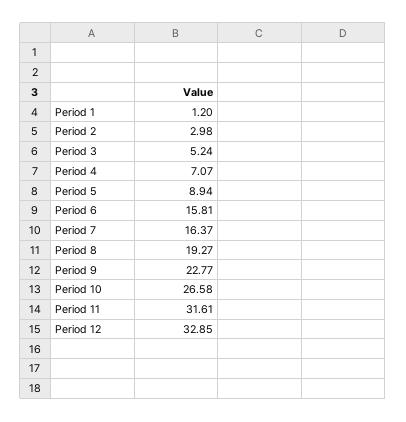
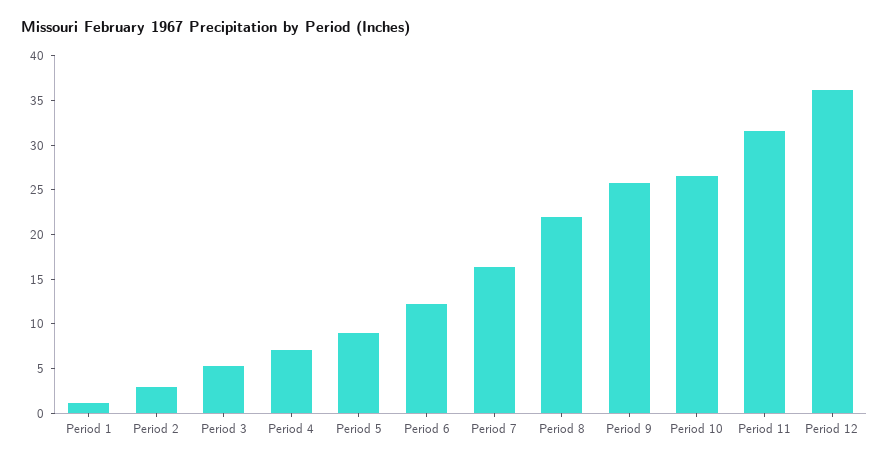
  {
    "Period 1": 1.2,
    "Period 2": 2.98,
    "Period 3": 5.24,
    "Period 4": 7.07,
    "Period 5": 8.94,
-   "Period 6": 15.81,
+   "Period 6": 12,
    "Period 7": 16.37,
-   "Period 8": 19.27,
+   "Period 8": 22,
-   "Period 9": 22.77,
+   "Period 9": 26,
    "Period 10": 26.58,
    "Period 11": 31.61,
-   "Period 12": 32.85
+   "Period 12": 36
  }

